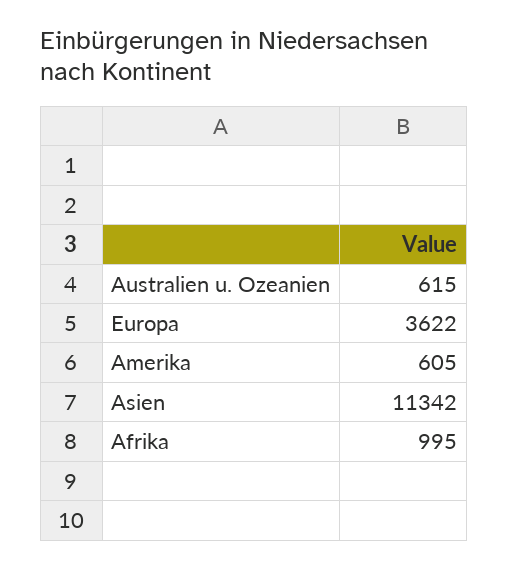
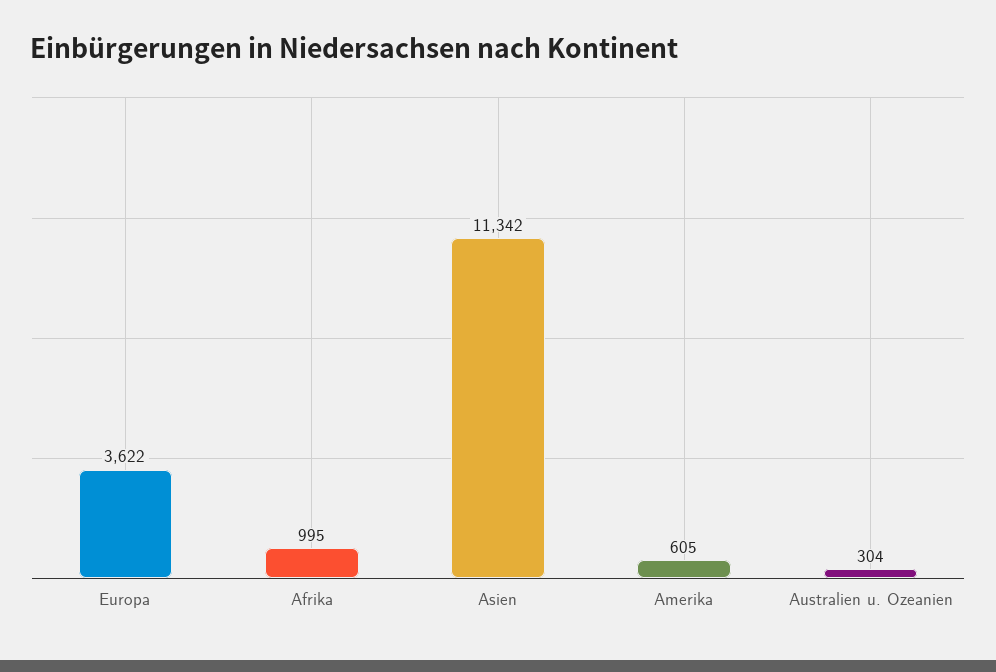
  {
-   "Australien u. Ozeanien": 615,
+   "Australien u. Ozeanien": 304,
    "Europa": 3622,
    "Amerika": 605,
    "Asien": 11342,
    "Afrika": 995
  }

